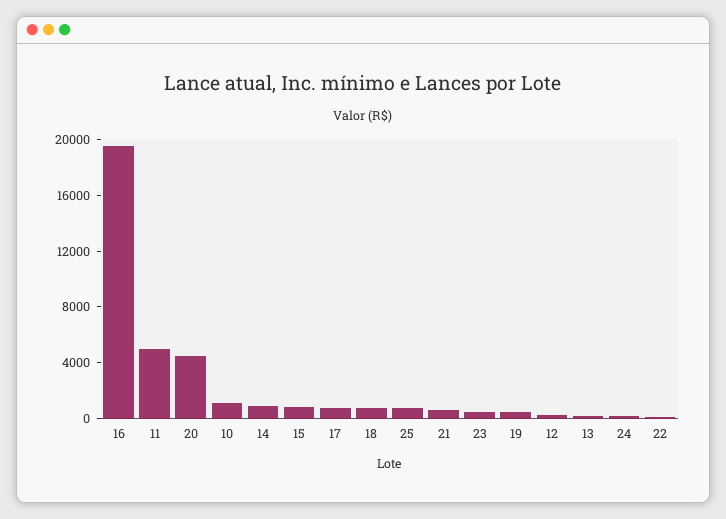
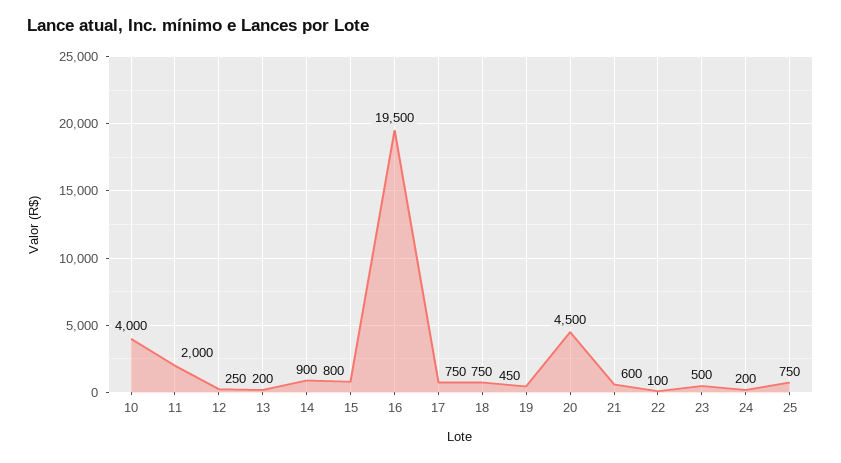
  {
    "16": 19500,
-   "11": 5000,
+   "11": 2000,
    "20": 4500,
-   "10": 1000,
+   "10": 4000,
    "14": 900,
    "15": 800,
    "17": 750,
    "18": 750,
    "25": 750,
    "21": 600,
    "23": 500,
    "19": 450,
    "12": 250,
    "13": 200,
    "24": 200,
    "22": 100
  }

